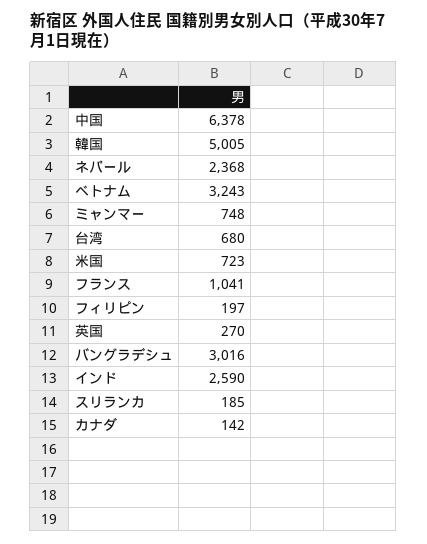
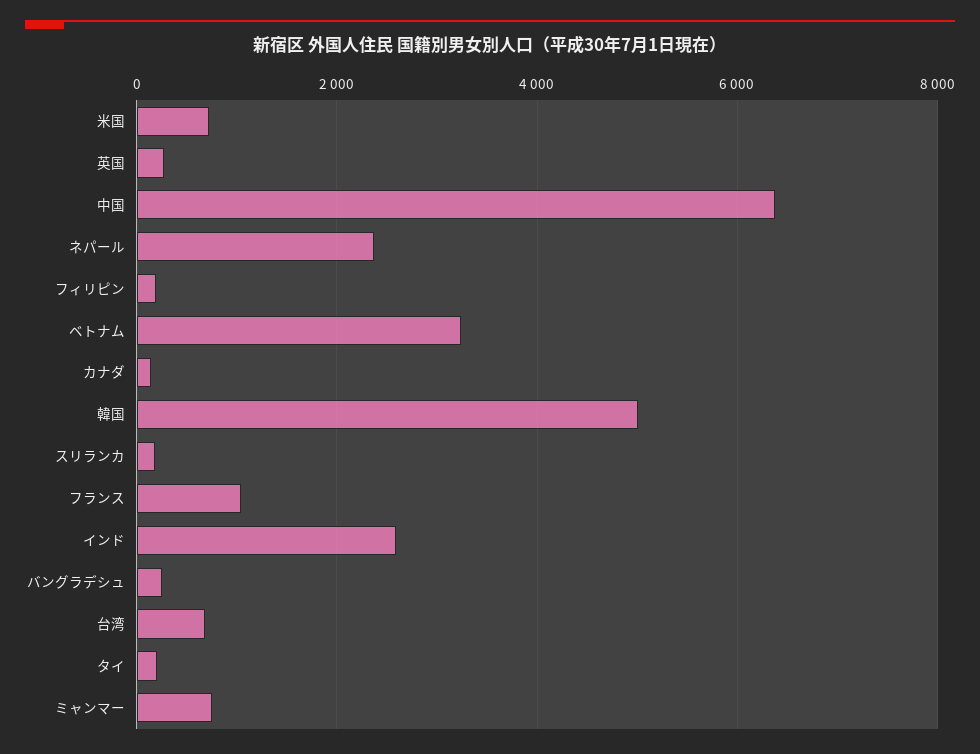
  {
    "中国": 6378,
    "韓国": 5005,
    "ネパール": 2368,
    "ベトナム": 3243,
    "ミャンマー": 748,
    "台湾": 680,
    "米国": 723,
    "フランス": 1041,
    "フィリピン": 197,
    "英国": 270,
-   "バングラデシュ": 3016,
+   "バングラデシュ": 200,
    "インド": 2590,
    "スリランカ": 185,
-   "カナダ": 142
+   "カナダ": 142,
+   "タイ": 200
  }

